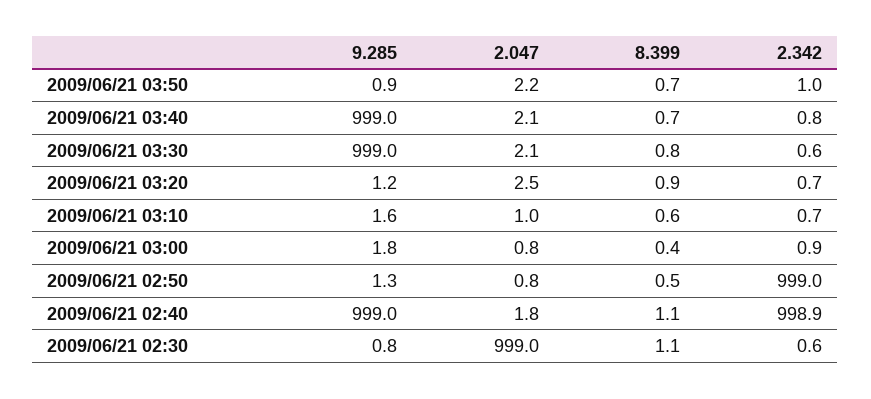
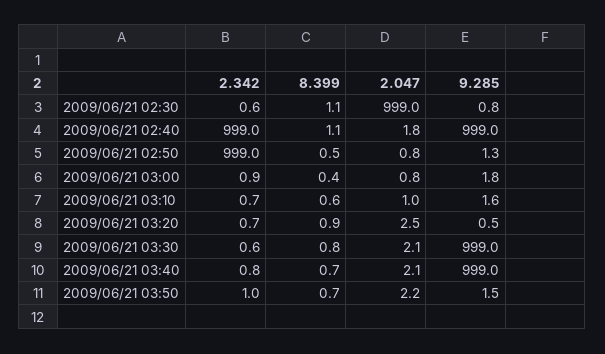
  {
    "9.285": {
-     "2009/06/21 03:50": 0.9,
+     "2009/06/21 03:50": 1.5,
      "2009/06/21 03:40": 999,
      "2009/06/21 03:30": 999,
-     "2009/06/21 03:20": 1.2,
+     "2009/06/21 03:20": 0.5,
      "2009/06/21 03:10": 1.6,
      "2009/06/21 03:00": 1.8,
      "2009/06/21 02:50": 1.3,
      "2009/06/21 02:40": 999,
      "2009/06/21 02:30": 0.8
    },
    "2.047": {
      "2009/06/21 03:50": 2.2,
      "2009/06/21 03:40": 2.1,
      "2009/06/21 03:30": 2.1,
      "2009/06/21 03:20": 2.5,
      "2009/06/21 03:10": 1,
      "2009/06/21 03:00": 0.8,
      "2009/06/21 02:50": 0.8,
      "2009/06/21 02:40": 1.8,
      "2009/06/21 02:30": 999
    },
    "8.399": {
      "2009/06/21 03:50": 0.7,
      "2009/06/21 03:40": 0.7,
      "2009/06/21 03:30": 0.8,
      "2009/06/21 03:20": 0.9,
      "2009/06/21 03:10": 0.6,
      "2009/06/21 03:00": 0.4,
      "2009/06/21 02:50": 0.5,
      "2009/06/21 02:40": 1.1,
      "2009/06/21 02:30": 1.1
    },
    "2.342": {
      "2009/06/21 03:50": 1,
      "2009/06/21 03:40": 0.8,
      "2009/06/21 03:30": 0.6,
      "2009/06/21 03:20": 0.7,
      "2009/06/21 03:10": 0.7,
      "2009/06/21 03:00": 0.9,
      "2009/06/21 02:50": 999,
-     "2009/06/21 02:40": 998.9,
+     "2009/06/21 02:40": 999,
      "2009/06/21 02:30": 0.6
    }
  }

